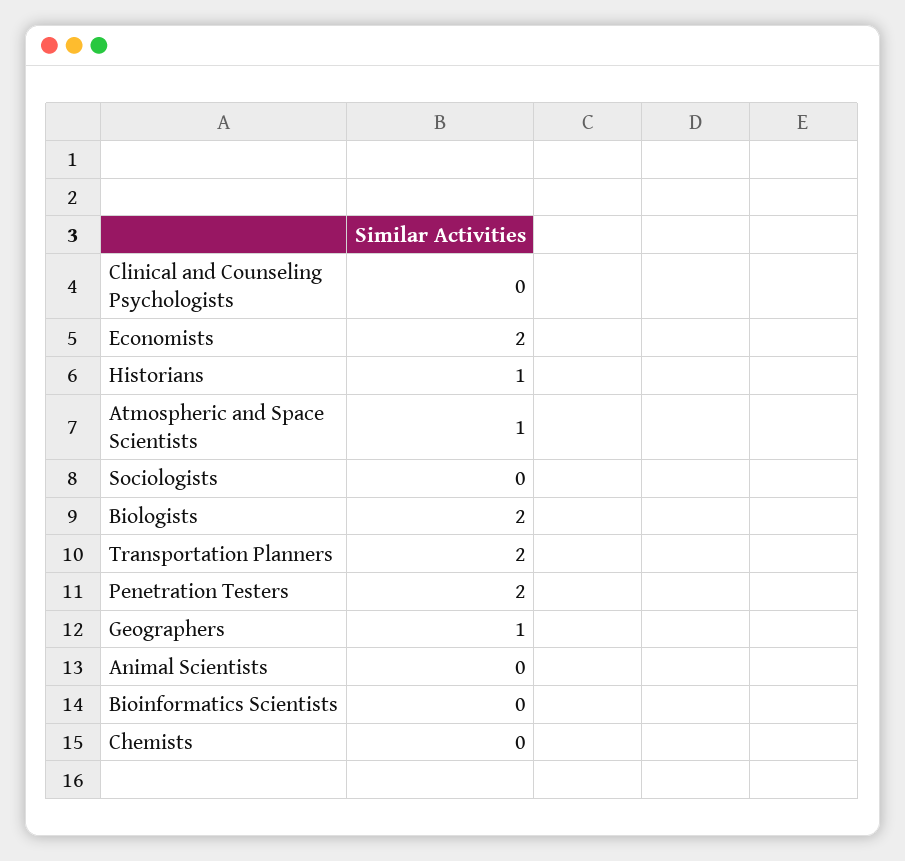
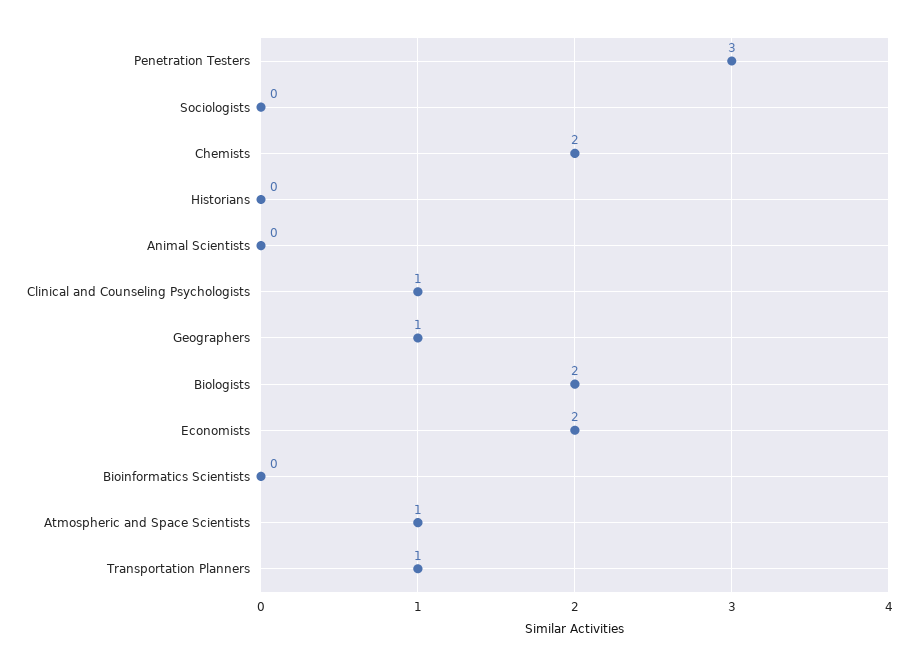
  {
-   "Clinical and Counseling Psychologists": 0,
+   "Clinical and Counseling Psychologists": 1,
    "Economists": 2,
-   "Historians": 1,
+   "Historians": 0,
    "Atmospheric and Space Scientists": 1,
    "Sociologists": 0,
    "Biologists": 2,
-   "Transportation Planners": 2,
+   "Transportation Planners": 1,
-   "Penetration Testers": 2,
+   "Penetration Testers": 3,
    "Geographers": 1,
    "Animal Scientists": 0,
    "Bioinformatics Scientists": 0,
-   "Chemists": 0
+   "Chemists": 2
  }

